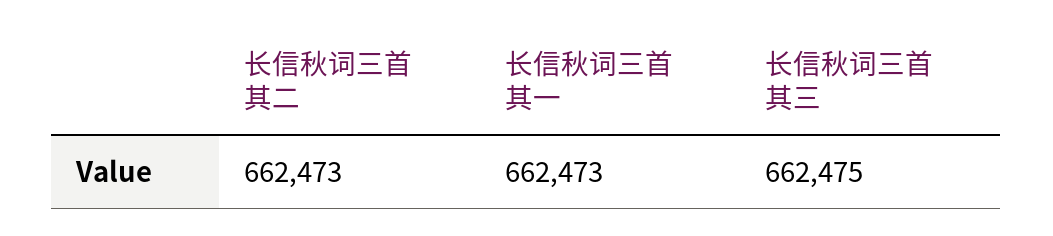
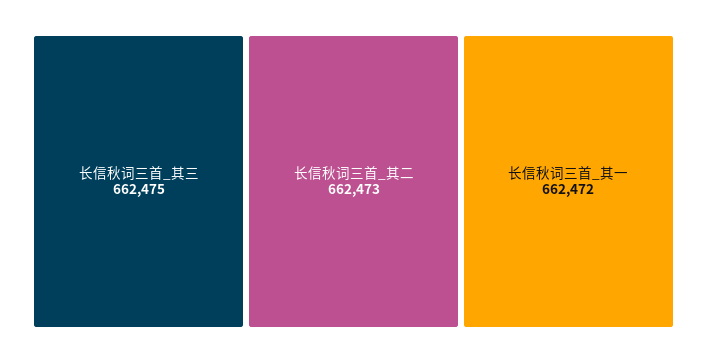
  {
    "长信秋词三首 其二": 662473,
-   "长信秋词三首 其一": 662473,
+   "长信秋词三首 其一": 662472,
    "长信秋词三首 其三": 662475
  }

